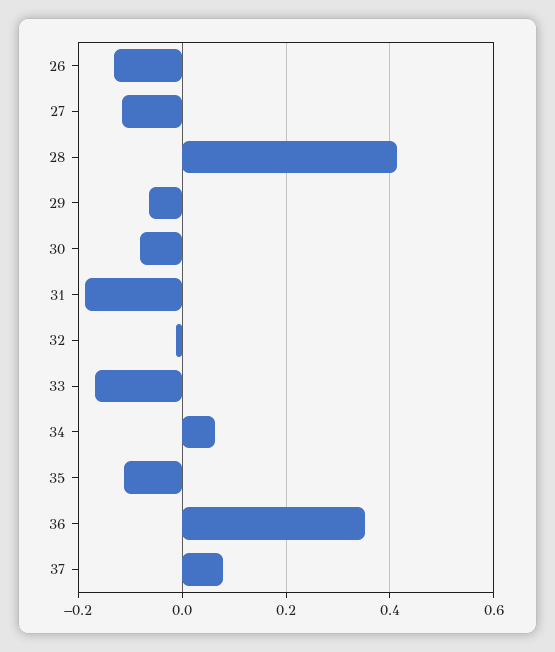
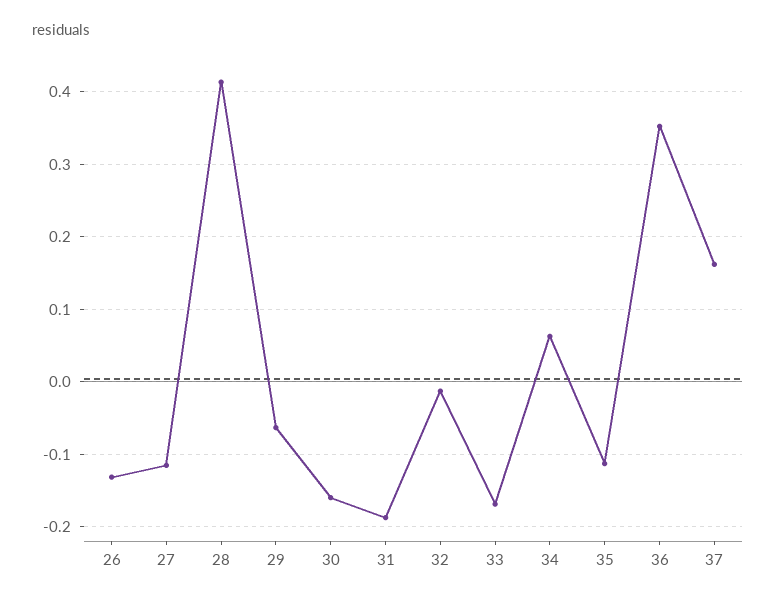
  {
    "26": -0.13,
    "27": -0.12,
    "28": 0.41,
    "29": -0.06,
-   "30": -0.08,
+   "30": -0.16,
    "31": -0.19,
    "32": -0.01,
    "33": -0.17,
    "34": 0.06,
    "35": -0.11,
    "36": 0.35,
-   "37": 0.08
+   "37": 0.16
  }

